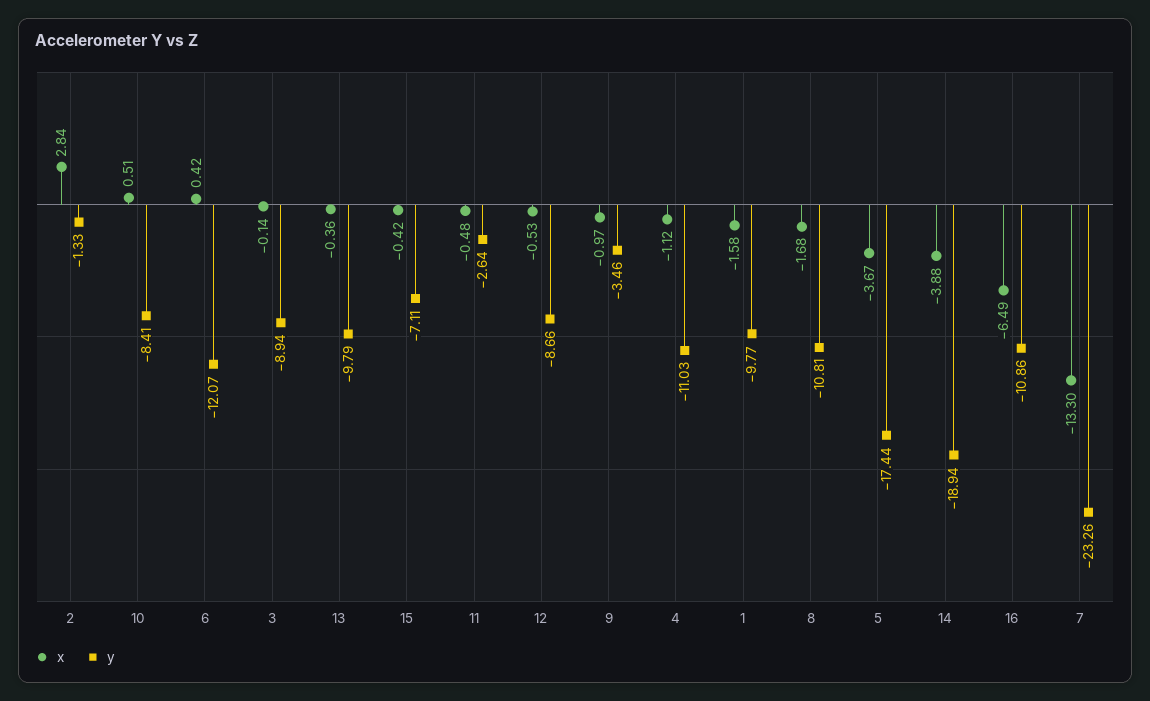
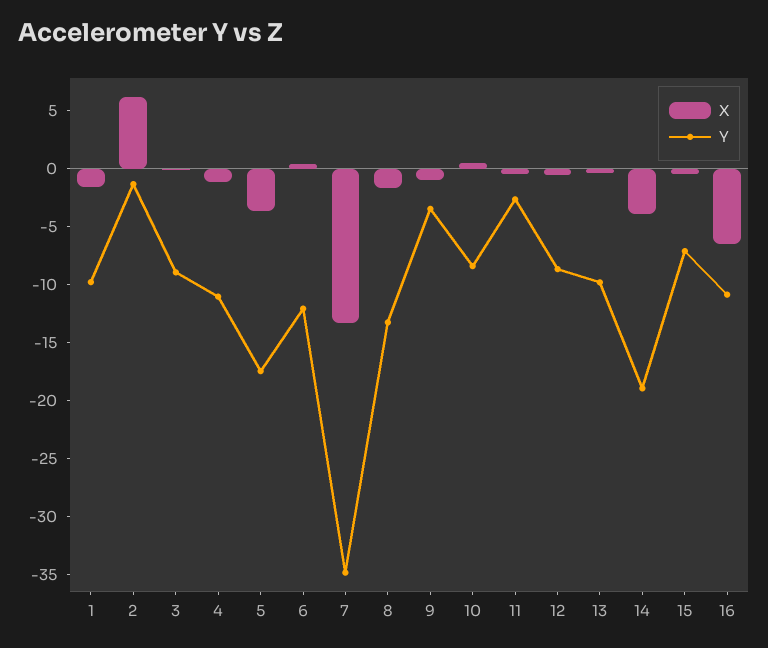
  {
    "x": {
-     "2": 2.84,
+     "2": 6,
      "10": 0.51,
      "6": 0.42,
      "3": -0.14,
      "13": -0.36,
      "15": -0.42,
      "11": -0.48,
      "12": -0.53,
      "9": -0.97,
      "4": -1.12,
      "1": -1.58,
      "8": -1.68,
      "5": -3.67,
      "14": -3.88,
      "16": -6.49,
      "7": -13.3
    },
    "y": {
      "2": -1.33,
      "10": -8.41,
      "6": -12.07,
      "3": -8.94,
      "13": -9.79,
      "15": -7.11,
      "11": -2.64,
      "12": -8.66,
      "9": -3.46,
      "4": -11.03,
      "1": -9.77,
-     "8": -10.81,
+     "8": -13,
      "5": -17.44,
      "14": -18.94,
      "16": -10.86,
-     "7": -23.26
+     "7": -35
    }
  }

